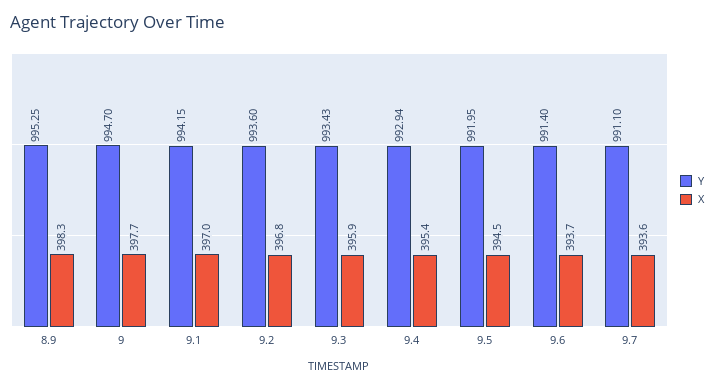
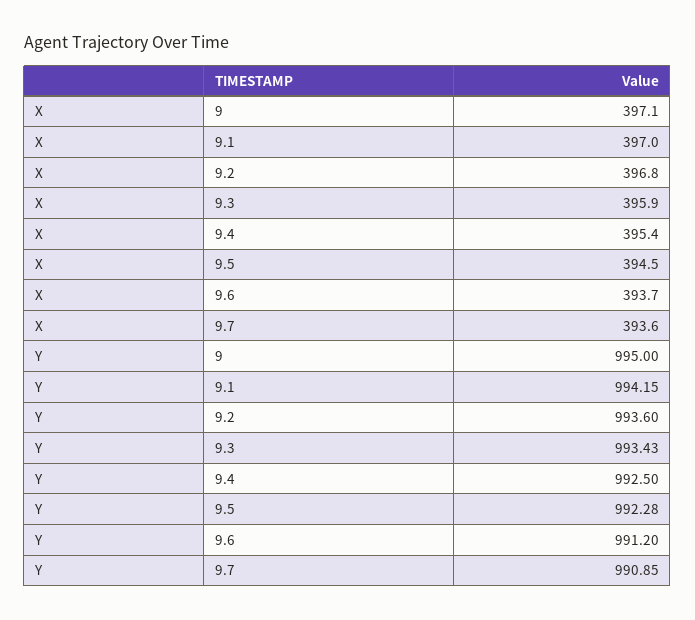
  {
    "Y": {
-     "8.9": 995.25,
-     "9": 994.7,
+     "9": 995,
      "9.1": 994.15,
      "9.2": 993.6,
      "9.3": 993.43,
-     "9.4": 992.94,
+     "9.4": 992.5,
-     "9.5": 991.95,
+     "9.5": 992.28,
-     "9.6": 991.4,
+     "9.6": 991.2,
-     "9.7": 991.1
+     "9.7": 990.85
    },
    "X": {
-     "8.9": 398.3,
-     "9": 397.7,
+     "9": 397.1,
      "9.1": 397,
      "9.2": 396.8,
      "9.3": 395.9,
      "9.4": 395.4,
      "9.5": 394.5,
      "9.6": 393.7,
      "9.7": 393.6
    }
  }

